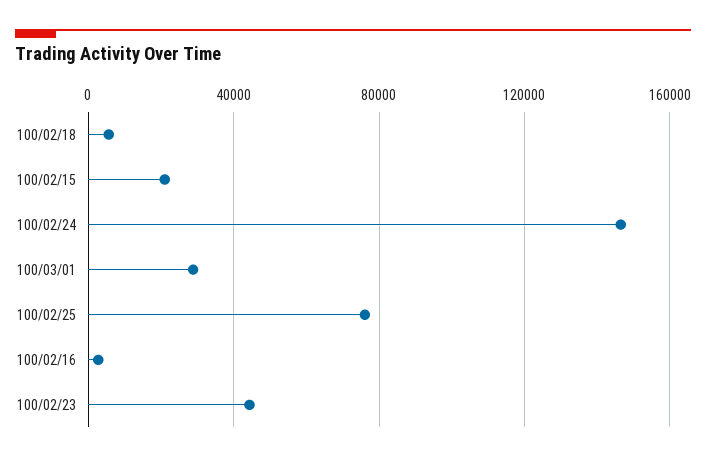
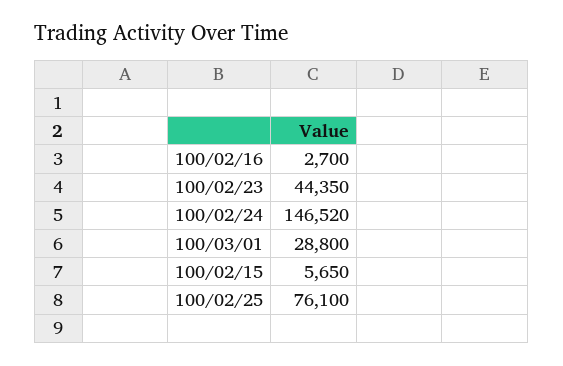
  {
-   "100/02/18": 5000,
-   "100/02/15": 20000,
+   "100/02/15": 5650,
    "100/02/24": 146520,
    "100/03/01": 28800,
    "100/02/25": 76100,
    "100/02/16": 2700,
    "100/02/23": 44350
  }

